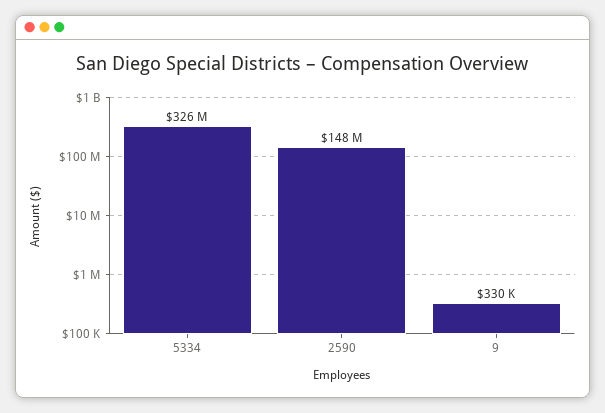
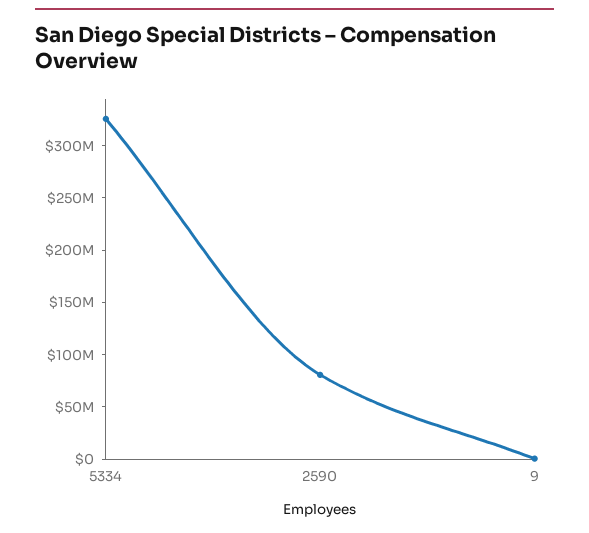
  {
    "5334": 326000000,
-   "2590": 148000000,
+   "2590": 80000000,
    "9": 330000
  }

